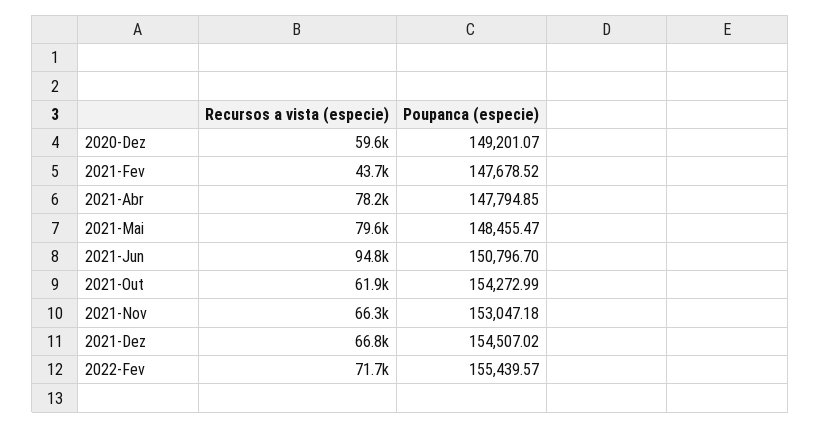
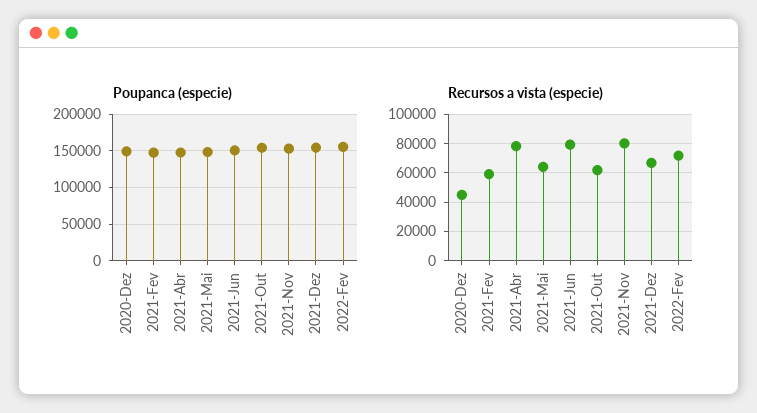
  {
    "Recursos a vista (especie)": {
-     "2020-Dez": 59600,
+     "2020-Dez": 45000,
-     "2021-Fev": 43700,
+     "2021-Fev": 60000,
      "2021-Abr": 78200,
-     "2021-Mai": 79600,
+     "2021-Mai": 65000,
-     "2021-Jun": 94800,
+     "2021-Jun": 80000,
      "2021-Out": 61900,
-     "2021-Nov": 66300,
+     "2021-Nov": 80000,
      "2021-Dez": 66800,
      "2022-Fev": 71700
    },
    "Poupanca (especie)": {
      "2020-Dez": 149201.07,
      "2021-Fev": 147678.52,
      "2021-Abr": 147794.85,
      "2021-Mai": 148455.47,
      "2021-Jun": 150796.7,
      "2021-Out": 154272.99,
      "2021-Nov": 153047.18,
      "2021-Dez": 154507.02,
      "2022-Fev": 155439.57
    }
  }

